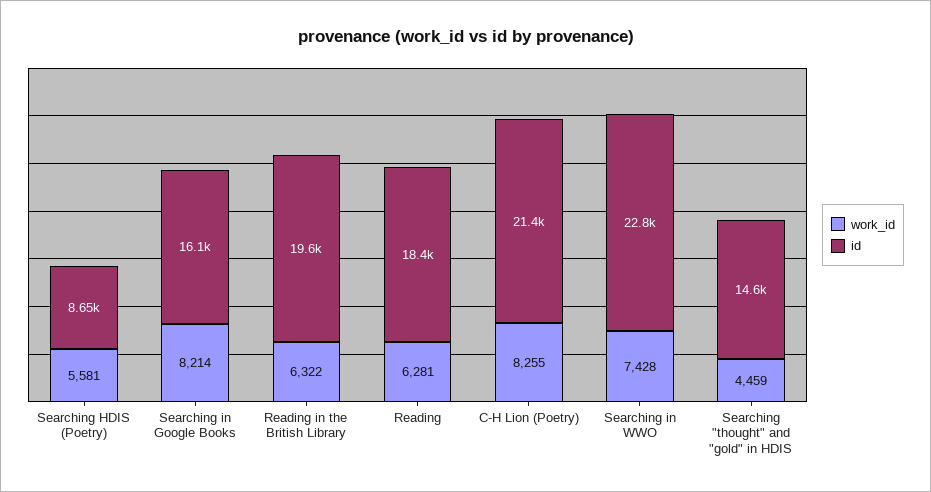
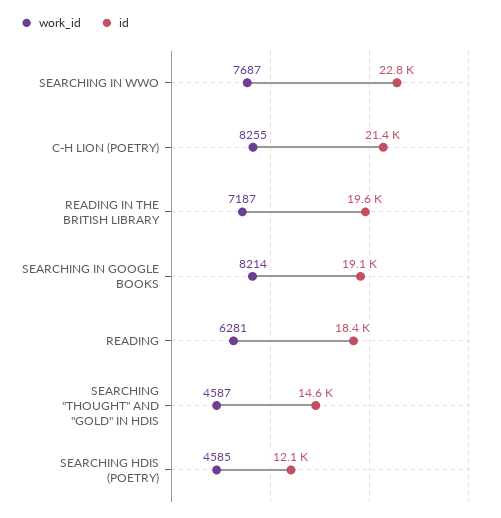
  {
    "work_id": {
-     "Searching HDIS (Poetry)": 5581,
+     "Searching HDIS (Poetry)": 4585,
      "Searching in Google Books": 8214,
-     "Reading in the British Library": 6322,
+     "Reading in the British Library": 7187,
      "Reading": 6281,
      "C-H Lion (Poetry)": 8255,
-     "Searching in WWO": 7428,
+     "Searching in WWO": 7687,
-     "Searching \"thought\" and \"gold\" in HDIS": 4459
+     "Searching \"thought\" and \"gold\" in HDIS": 4587
    },
    "id": {
-     "Searching HDIS (Poetry)": 8650,
+     "Searching HDIS (Poetry)": 12100,
-     "Searching in Google Books": 16100,
+     "Searching in Google Books": 19100,
      "Reading in the British Library": 19600,
      "Reading": 18400,
      "C-H Lion (Poetry)": 21400,
      "Searching in WWO": 22800,
      "Searching \"thought\" and \"gold\" in HDIS": 14600
    }
  }

